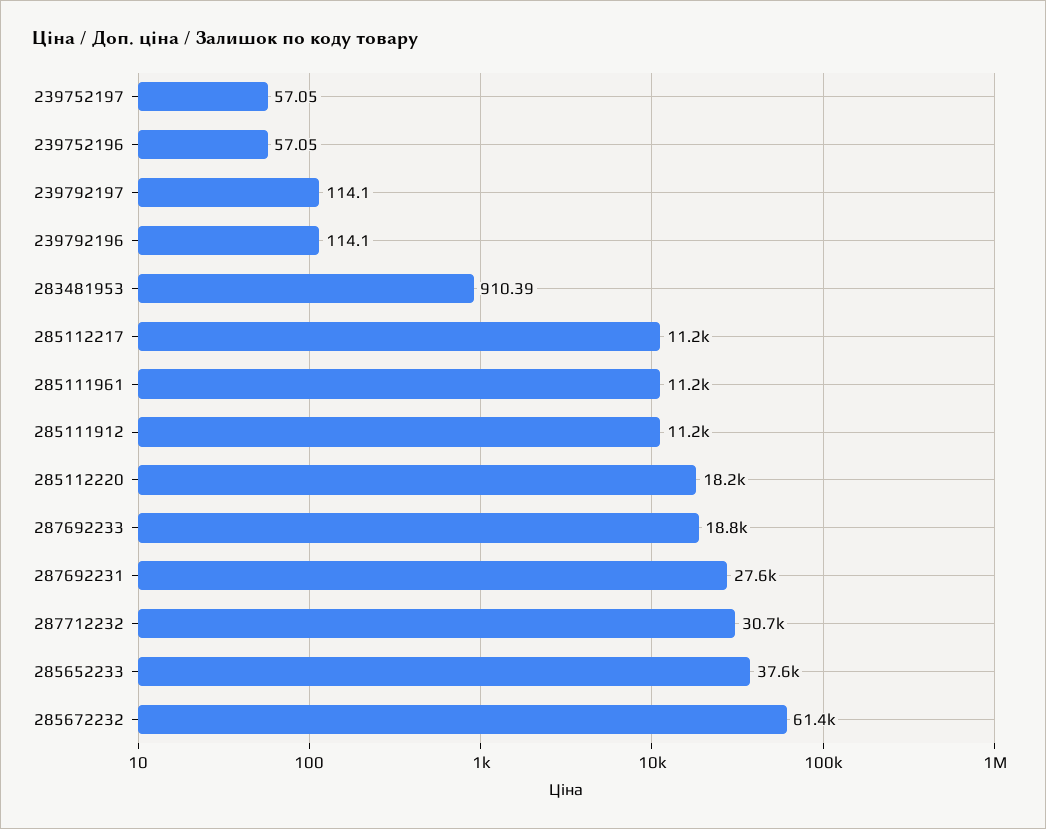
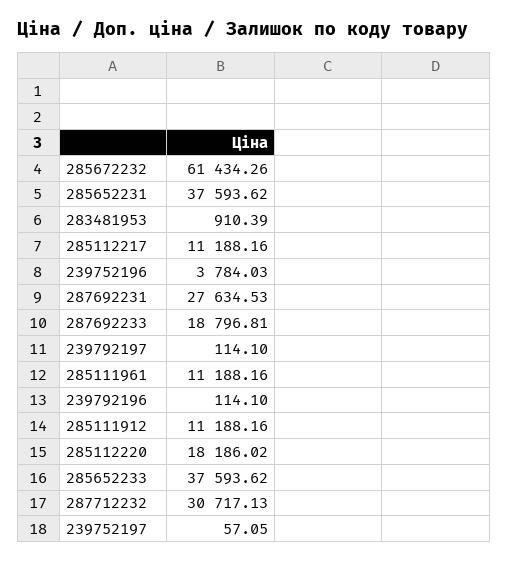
  {
    "239752197": 57.05,
-   "239752196": 57.05,
+   "239752196": 3784.03,
    "239792197": 114.1,
    "239792196": 114.1,
    "283481953": 910.39,
    "285112217": 11188.16,
    "285111961": 11188.16,
    "285111912": 11188.16,
    "285112220": 18186.02,
    "287692233": 18796.81,
    "287692231": 27634.53,
    "287712232": 30717.13,
    "285652233": 37593.62,
-   "285672232": 61434.26
+   "285672232": 61434.26,
+   "285652231": 37593.62
  }

